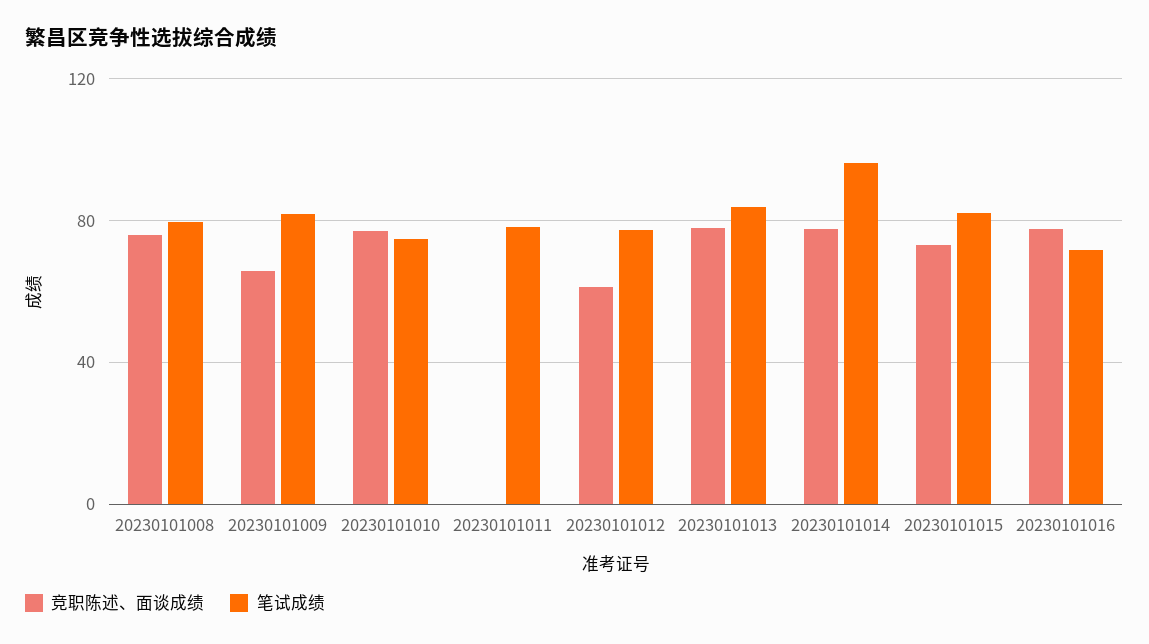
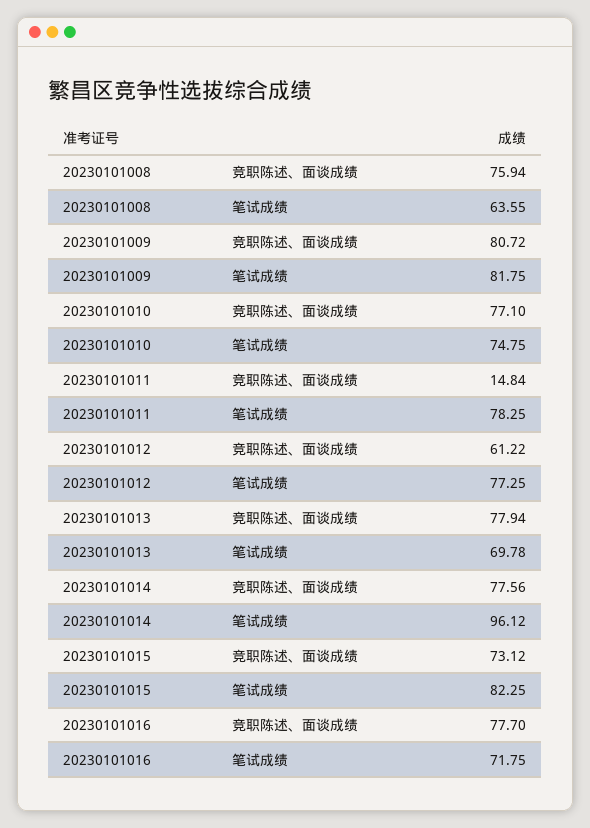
  {
    "竞职陈述、面谈成绩": {
      "20230101008": 75.94,
-     "20230101009": 65,
+     "20230101009": 80.72,
      "20230101010": 77.1,
-     "20230101011": 0,
+     "20230101011": 14.84,
      "20230101012": 61.22,
      "20230101013": 77.94,
      "20230101014": 77.56,
      "20230101015": 73.12,
      "20230101016": 77.7
    },
    "笔试成绩": {
-     "20230101008": 80,
+     "20230101008": 63.55,
      "20230101009": 81.75,
      "20230101010": 74.75,
      "20230101011": 78.25,
      "20230101012": 77.25,
-     "20230101013": 85,
+     "20230101013": 69.78,
      "20230101014": 96.12,
      "20230101015": 82.25,
      "20230101016": 71.75
    }
  }

